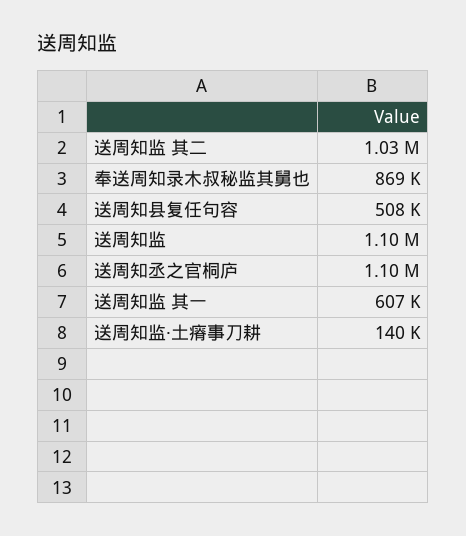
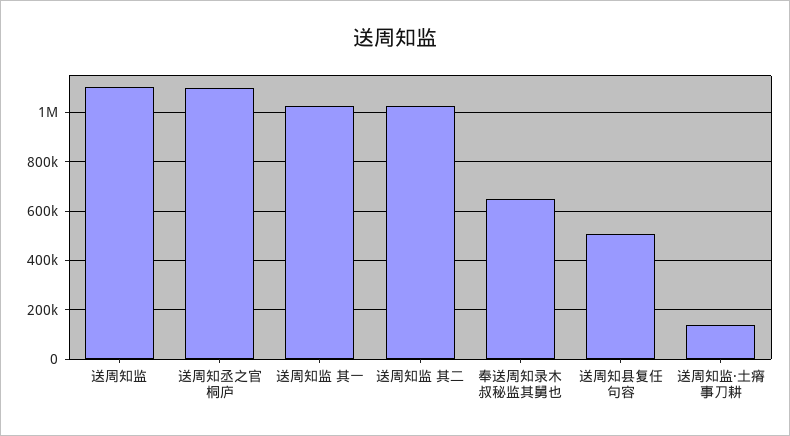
  {
    "送周知监 其二": 1030000,
-   "奉送周知录木叔秘监其舅也": 869000,
+   "奉送周知录木叔秘监其舅也": 650000,
    "送周知县复任句容": 508000,
    "送周知监": 1100000,
    "送周知丞之官桐庐": 1100000,
-   "送周知监 其一": 607000,
+   "送周知监 其一": 1025000,
    "送周知监·土瘠事刀耕": 140000
  }

